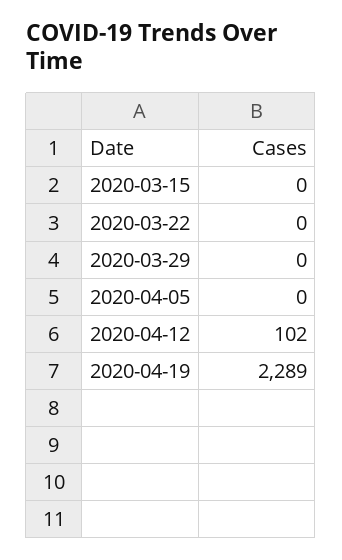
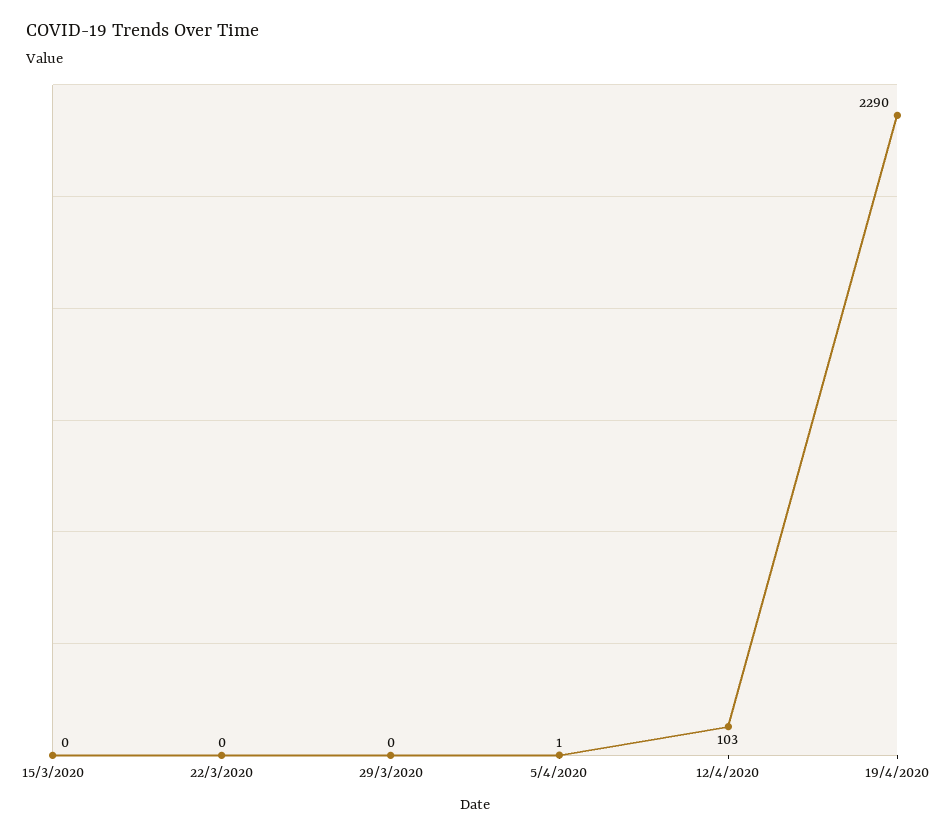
  {
    "2020-03-15": 0,
    "2020-03-22": 0,
    "2020-03-29": 0,
-   "2020-04-05": 0,
+   "2020-04-05": 1,
-   "2020-04-12": 102,
+   "2020-04-12": 103,
-   "2020-04-19": 2289
+   "2020-04-19": 2290
  }

